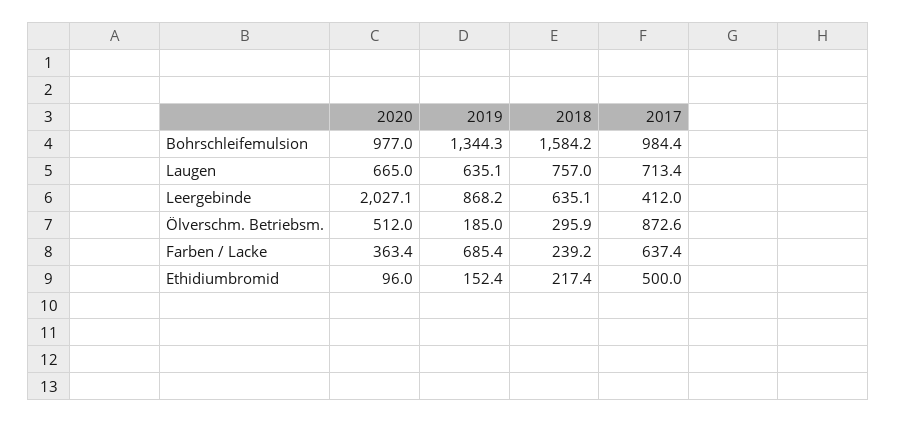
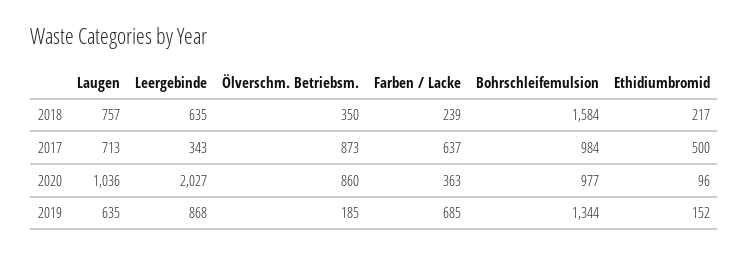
  {
    "2020": {
      "Bohrschleifemulsion": 977,
-     "Laugen": 665,
+     "Laugen": 1036,
      "Leergebinde": 2027.1,
-     "Ölverschm. Betriebsm.": 512,
+     "Ölverschm. Betriebsm.": 860,
      "Farben / Lacke": 363.4,
      "Ethidiumbromid": 96
    },
    "2019": {
      "Bohrschleifemulsion": 1344.3,
      "Laugen": 635.1,
      "Leergebinde": 868.2,
      "Ölverschm. Betriebsm.": 185,
      "Farben / Lacke": 685.4,
      "Ethidiumbromid": 152.4
    },
    "2018": {
      "Bohrschleifemulsion": 1584.2,
      "Laugen": 757,
      "Leergebinde": 635.1,
-     "Ölverschm. Betriebsm.": 295.9,
+     "Ölverschm. Betriebsm.": 350,
      "Farben / Lacke": 239.2,
      "Ethidiumbromid": 217.4
    },
    "2017": {
      "Bohrschleifemulsion": 984.4,
      "Laugen": 713.4,
-     "Leergebinde": 412,
+     "Leergebinde": 343,
      "Ölverschm. Betriebsm.": 872.6,
      "Farben / Lacke": 637.4,
      "Ethidiumbromid": 500
    }
  }

